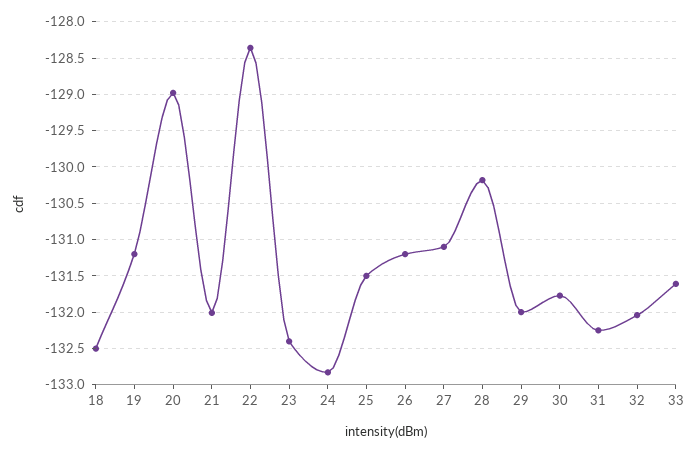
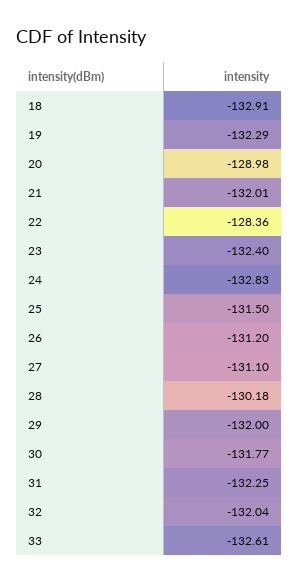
  {
-   "18": -132.5,
+   "18": -132.91,
-   "19": -131.2,
+   "19": -132.29,
    "20": -128.98,
    "21": -132.01,
    "22": -128.36,
    "23": -132.4,
    "24": -132.83,
    "25": -131.5,
    "26": -131.2,
    "27": -131.1,
    "28": -130.18,
    "29": -132,
    "30": -131.77,
    "31": -132.25,
    "32": -132.04,
-   "33": -131.6
+   "33": -132.61
  }

